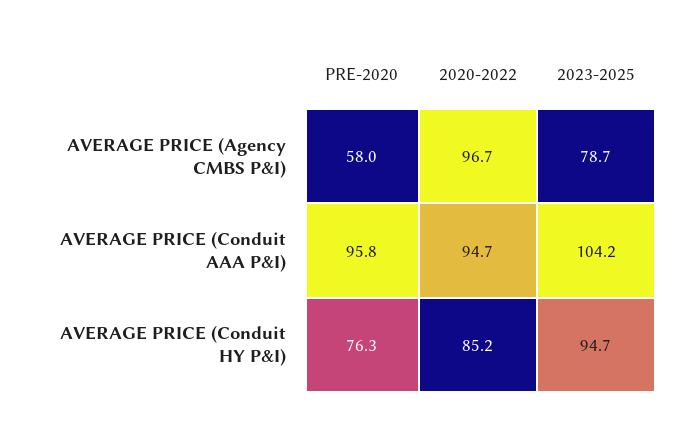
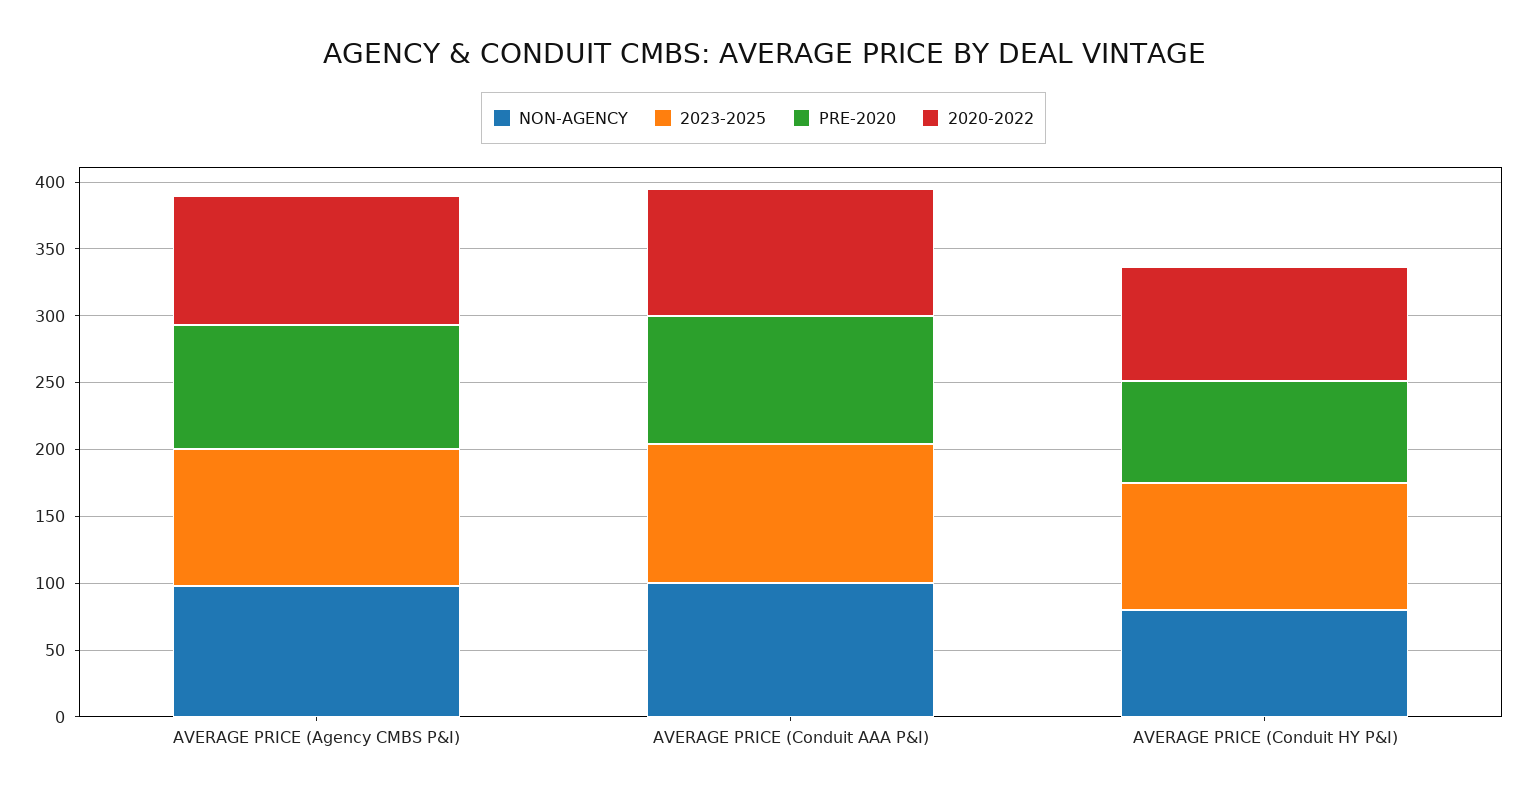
  {
    "PRE-2020": {
-     "AVERAGE PRICE (Agency CMBS P&I)": 58,
+     "AVERAGE PRICE (Agency CMBS P&I)": 90,
      "AVERAGE PRICE (Conduit AAA P&I)": 95.8,
      "AVERAGE PRICE (Conduit HY P&I)": 76.3
    },
    "2020-2022": {
      "AVERAGE PRICE (Agency CMBS P&I)": 96.7,
      "AVERAGE PRICE (Conduit AAA P&I)": 94.7,
      "AVERAGE PRICE (Conduit HY P&I)": 85.2
    },
    "2023-2025": {
-     "AVERAGE PRICE (Agency CMBS P&I)": 78.7,
+     "AVERAGE PRICE (Agency CMBS P&I)": 100,
      "AVERAGE PRICE (Conduit AAA P&I)": 104.2,
      "AVERAGE PRICE (Conduit HY P&I)": 94.7
-   }
+   },
+   "NON-AGENCY": {
+     "AVERAGE PRICE (Agency CMBS P&I)": 100,
+     "AVERAGE PRICE (Conduit AAA P&I)": 100,
+     "AVERAGE PRICE (Conduit HY P&I)": 80
+   }
  }

